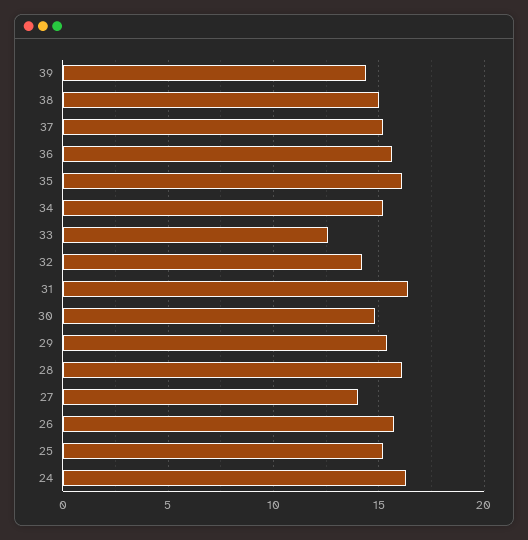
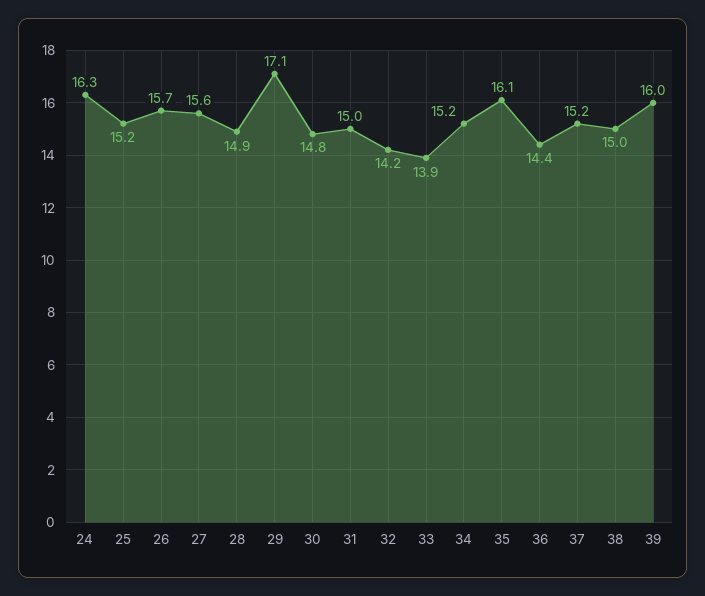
  {
-   "39": 14.5,
+   "39": 16,
    "38": 15,
    "37": 15.2,
-   "36": 15.5,
+   "36": 14.4,
    "35": 16.1,
    "34": 15.2,
-   "33": 12.5,
+   "33": 13.9,
    "32": 14.2,
-   "31": 16.5,
+   "31": 15,
    "30": 14.8,
-   "29": 15.5,
+   "29": 17.1,
-   "28": 16,
+   "28": 14.9,
-   "27": 14,
+   "27": 15.6,
    "26": 15.7,
    "25": 15.2,
    "24": 16.3
  }

